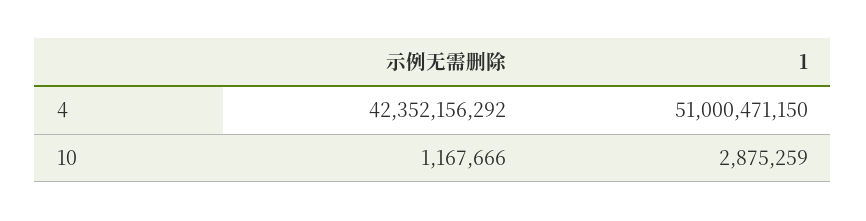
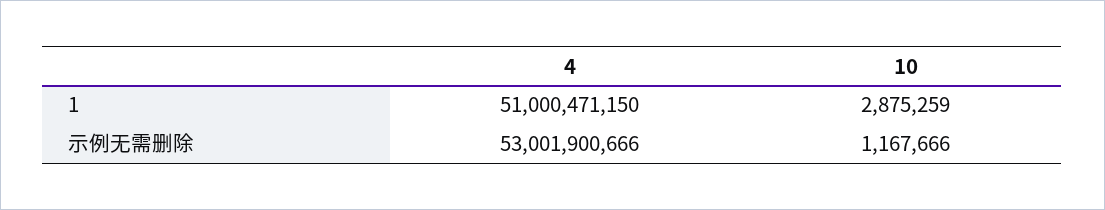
  {
    "示例无需删除": {
-     "4": 42352156292,
+     "4": 53001900666,
      "10": 1167666
    },
    "1": {
      "4": 51000471150,
      "10": 2875259
    }
  }

